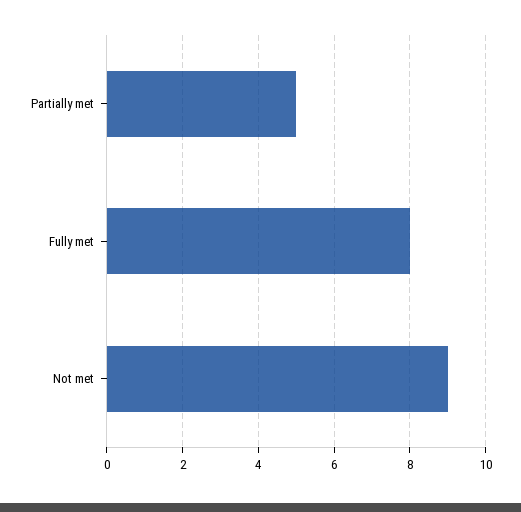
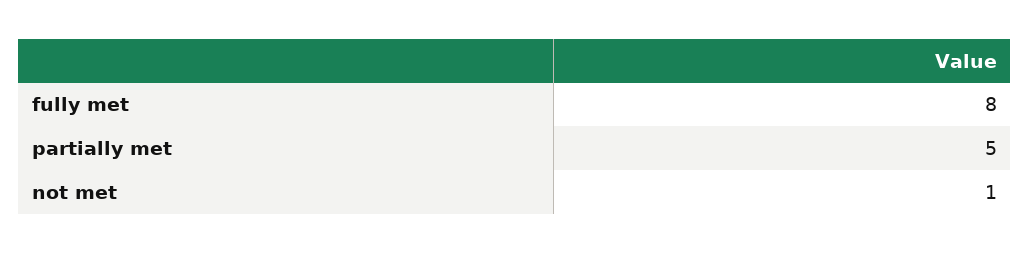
  {
    "Partially met": 5,
    "Fully met": 8,
-   "Not met": 9
+   "Not met": 1
  }

